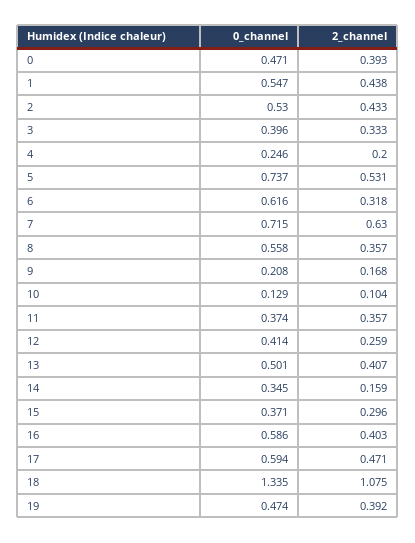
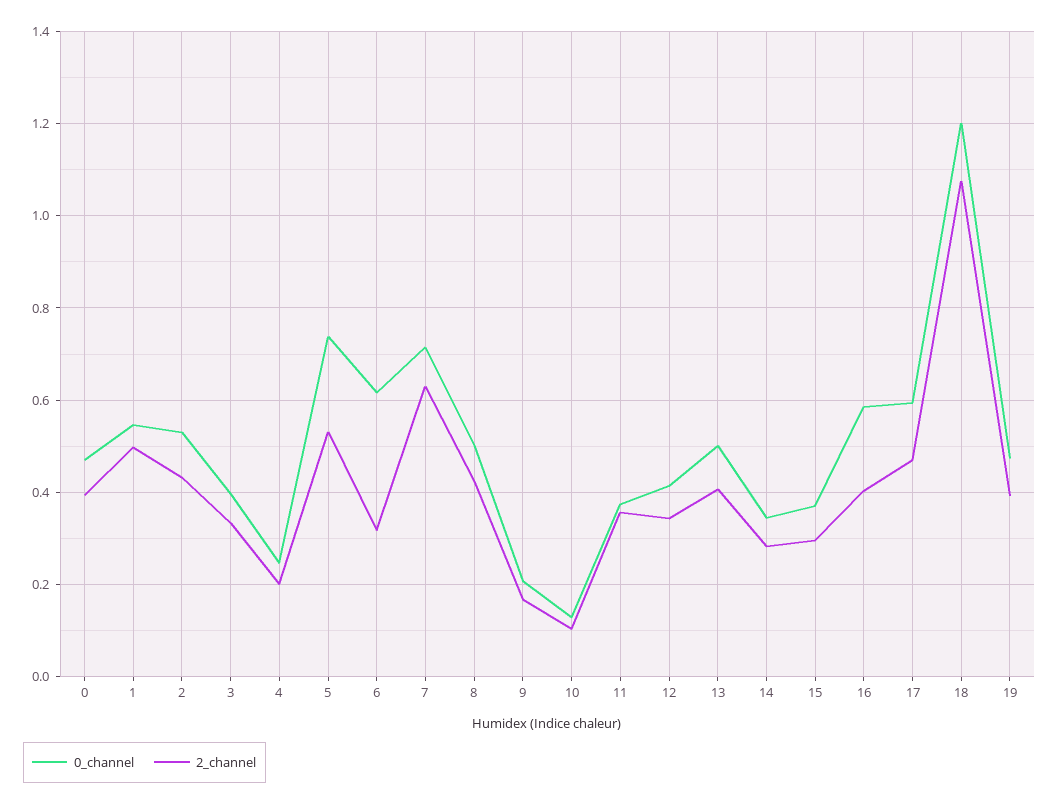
  {
    "0_channel": {
      "0": 0.471,
      "1": 0.547,
      "2": 0.53,
      "3": 0.396,
      "4": 0.246,
      "5": 0.737,
      "6": 0.616,
      "7": 0.715,
-     "8": 0.558,
+     "8": 0.5,
      "9": 0.208,
      "10": 0.129,
      "11": 0.374,
      "12": 0.414,
      "13": 0.501,
      "14": 0.345,
      "15": 0.371,
      "16": 0.586,
      "17": 0.594,
-     "18": 1.335,
+     "18": 1.2,
      "19": 0.474
    },
    "2_channel": {
      "0": 0.393,
-     "1": 0.438,
+     "1": 0.5,
      "2": 0.433,
      "3": 0.333,
      "4": 0.2,
      "5": 0.531,
      "6": 0.318,
      "7": 0.63,
-     "8": 0.357,
+     "8": 0.42,
      "9": 0.168,
      "10": 0.104,
      "11": 0.357,
-     "12": 0.259,
+     "12": 0.34,
      "13": 0.407,
-     "14": 0.159,
+     "14": 0.28,
      "15": 0.296,
      "16": 0.403,
      "17": 0.471,
      "18": 1.075,
      "19": 0.392
    }
  }

